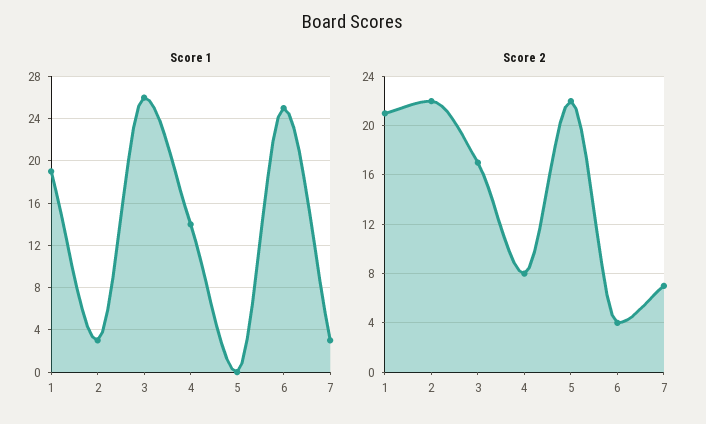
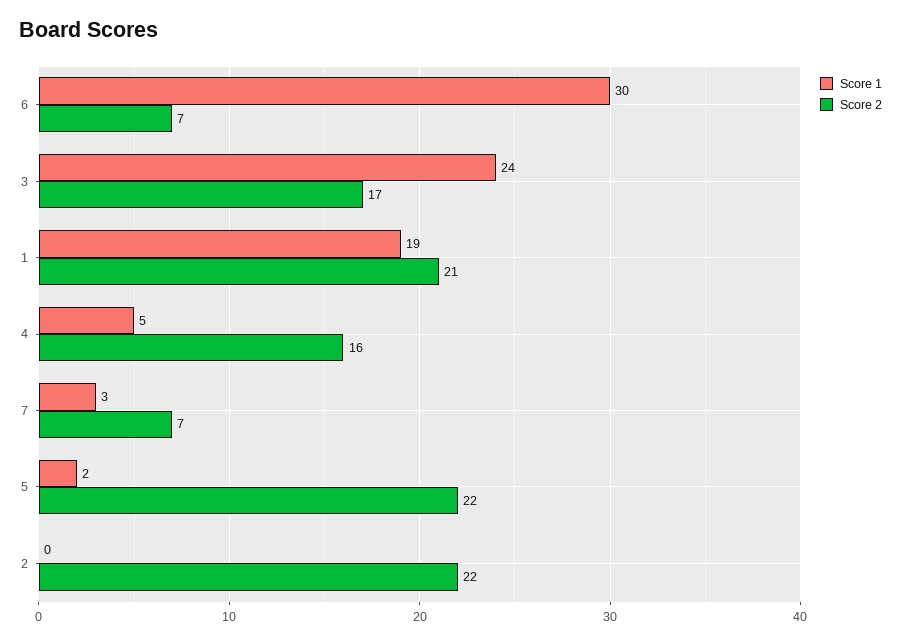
  {
    "Score 1": {
      "1": 19,
-     "2": 3,
+     "2": 0,
-     "3": 26,
+     "3": 24,
-     "4": 14,
+     "4": 5,
-     "5": 0,
+     "5": 2,
-     "6": 25,
+     "6": 30,
      "7": 3
    },
    "Score 2": {
      "1": 21,
      "2": 22,
      "3": 17,
-     "4": 8,
+     "4": 16,
      "5": 22,
-     "6": 4,
+     "6": 7,
      "7": 7
    }
  }

